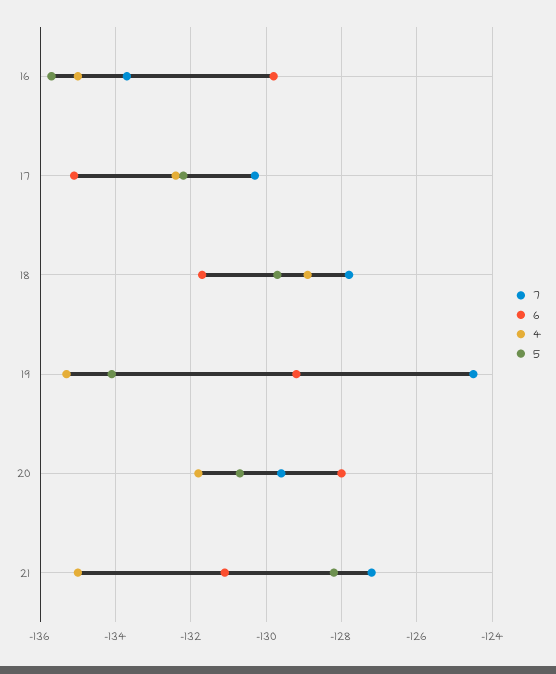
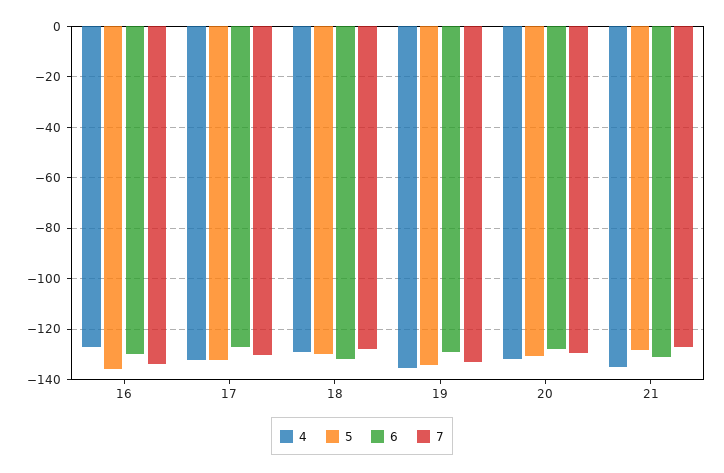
  {
    "7": {
      "16": -133.5,
      "17": -130.5,
      "18": -128,
-     "19": -124.5,
+     "19": -132.5,
      "20": -129.5,
      "21": -127
    },
    "6": {
      "16": -130,
-     "17": -135,
+     "17": -127.5,
      "18": -131.5,
      "19": -129,
      "20": -128,
      "21": -131
    },
    "4": {
-     "16": -135,
+     "16": -127.5,
      "17": -132.5,
      "18": -129,
      "19": -135.5,
      "20": -132,
      "21": -135
    },
    "5": {
      "16": -135.5,
      "17": -132,
      "18": -129.5,
      "19": -134,
      "20": -130.5,
      "21": -128
    }
  }

